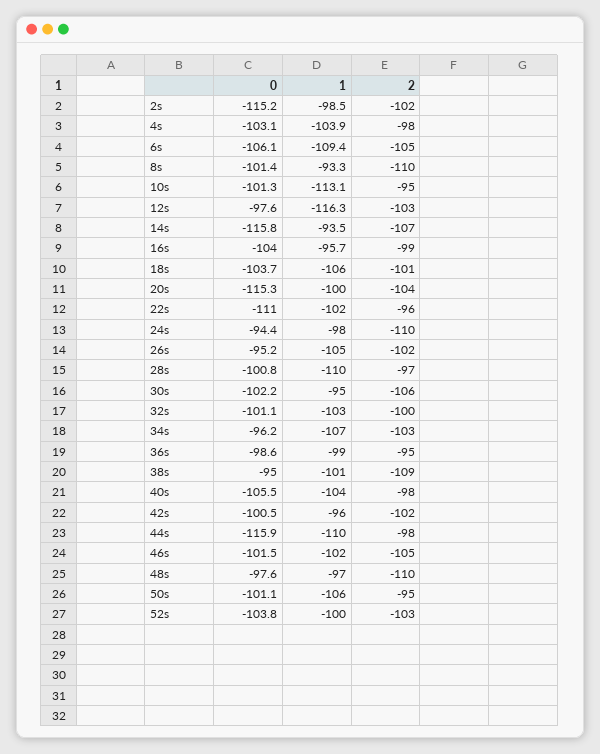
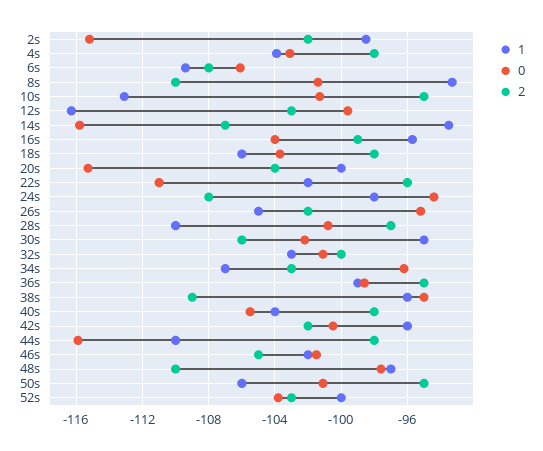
  {
    "0": {
      "2s": -115.2,
      "4s": -103.1,
      "6s": -106.1,
      "8s": -101.4,
      "10s": -101.3,
-     "12s": -97.6,
+     "12s": -99.5,
      "14s": -115.8,
      "16s": -104,
      "18s": -103.7,
      "20s": -115.3,
      "22s": -111,
      "24s": -94.4,
      "26s": -95.2,
      "28s": -100.8,
      "30s": -102.2,
      "32s": -101.1,
      "34s": -96.2,
      "36s": -98.6,
      "38s": -95,
      "40s": -105.5,
      "42s": -100.5,
      "44s": -115.9,
      "46s": -101.5,
      "48s": -97.6,
      "50s": -101.1,
      "52s": -103.8
    },
    "1": {
      "2s": -98.5,
      "4s": -103.9,
      "6s": -109.4,
      "8s": -93.3,
      "10s": -113.1,
      "12s": -116.3,
      "14s": -93.5,
      "16s": -95.7,
      "18s": -106,
      "20s": -100,
      "22s": -102,
      "24s": -98,
      "26s": -105,
      "28s": -110,
      "30s": -95,
      "32s": -103,
      "34s": -107,
      "36s": -99,
-     "38s": -101,
+     "38s": -96,
      "40s": -104,
      "42s": -96,
      "44s": -110,
      "46s": -102,
      "48s": -97,
      "50s": -106,
      "52s": -100
    },
    "2": {
      "2s": -102,
      "4s": -98,
-     "6s": -105,
+     "6s": -108,
      "8s": -110,
      "10s": -95,
      "12s": -103,
      "14s": -107,
      "16s": -99,
-     "18s": -101,
+     "18s": -98,
      "20s": -104,
      "22s": -96,
-     "24s": -110,
+     "24s": -108,
      "26s": -102,
      "28s": -97,
      "30s": -106,
      "32s": -100,
      "34s": -103,
      "36s": -95,
      "38s": -109,
      "40s": -98,
      "42s": -102,
      "44s": -98,
      "46s": -105,
      "48s": -110,
      "50s": -95,
      "52s": -103
    }
  }

